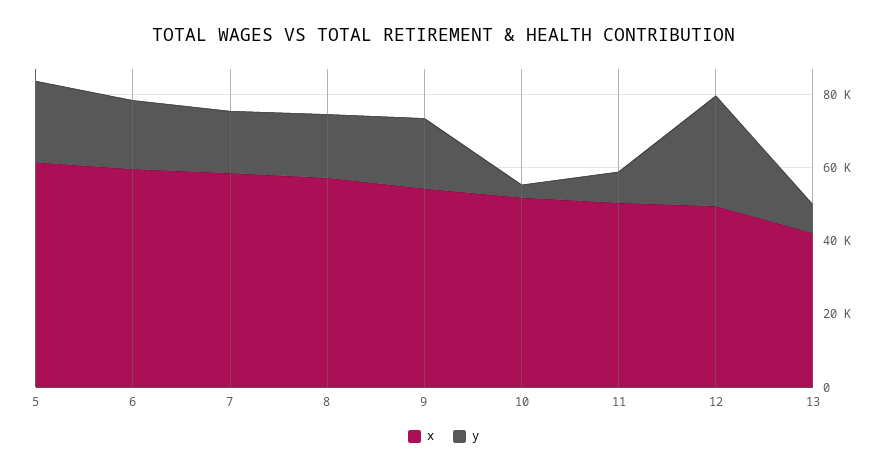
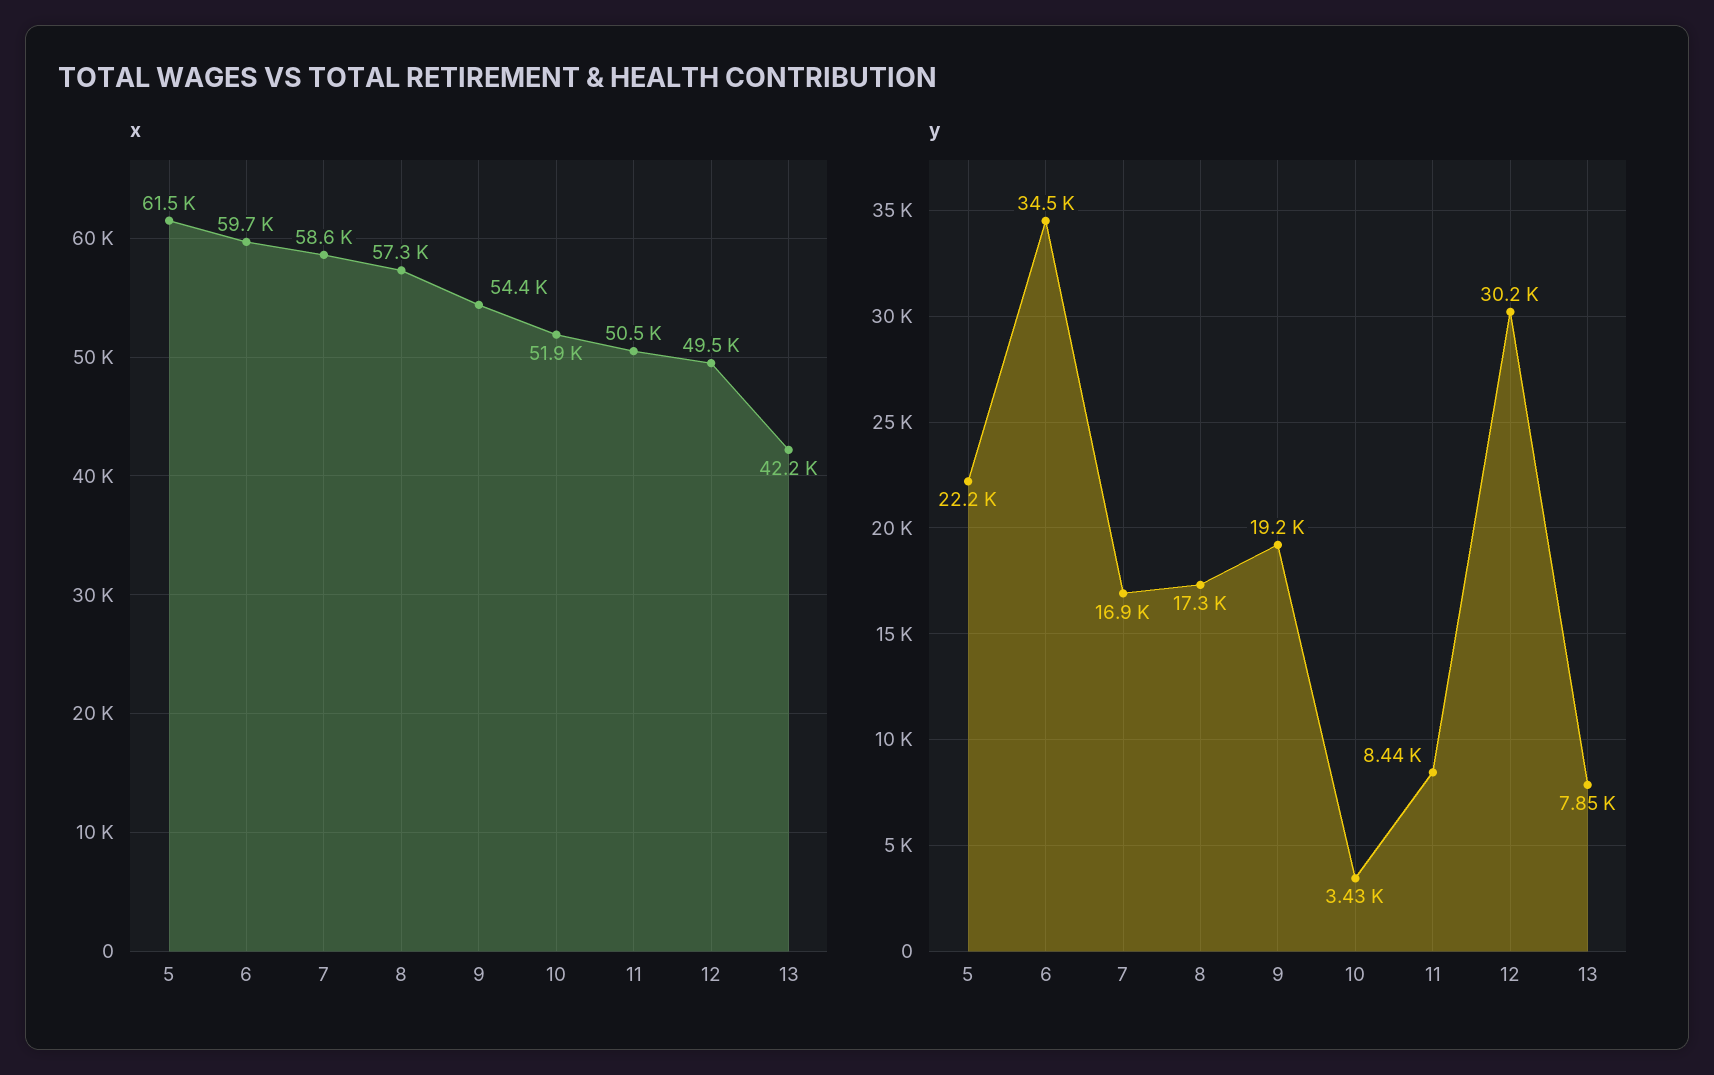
  {
    "x": {
      "5": 61500,
      "6": 59700,
      "7": 58600,
      "8": 57300,
      "9": 54400,
      "10": 51900,
      "11": 50500,
      "12": 49500,
      "13": 42200
    },
    "y": {
      "5": 22200,
-     "6": 20000,
+     "6": 34500,
      "7": 16900,
      "8": 17300,
      "9": 19200,
      "10": 3430,
      "11": 8440,
      "12": 30200,
      "13": 7850
    }
  }

